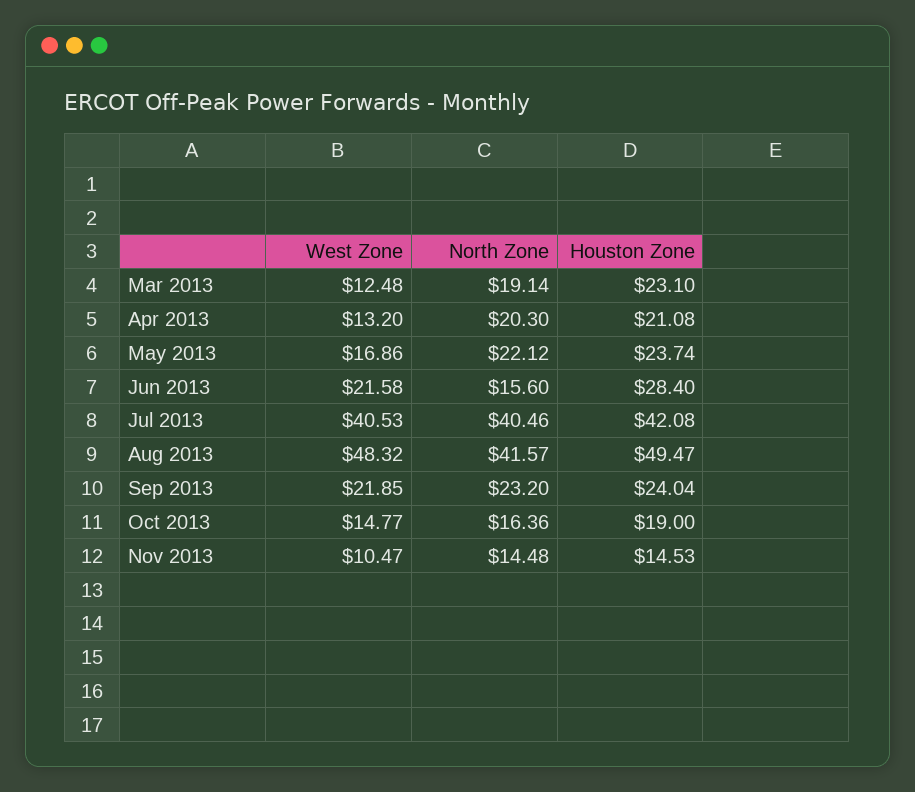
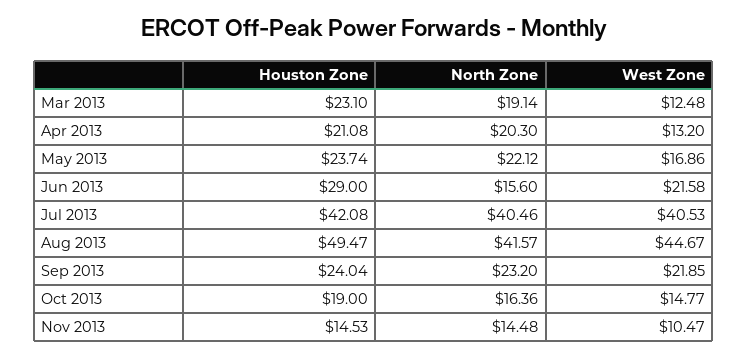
  {
    "West Zone": {
      "Mar 2013": 12.48,
      "Apr 2013": 13.2,
      "May 2013": 16.86,
      "Jun 2013": 21.58,
      "Jul 2013": 40.53,
-     "Aug 2013": 48.32,
+     "Aug 2013": 44.67,
      "Sep 2013": 21.85,
      "Oct 2013": 14.77,
      "Nov 2013": 10.47
    },
    "North Zone": {
      "Mar 2013": 19.14,
      "Apr 2013": 20.3,
      "May 2013": 22.12,
      "Jun 2013": 15.6,
      "Jul 2013": 40.46,
      "Aug 2013": 41.57,
      "Sep 2013": 23.2,
      "Oct 2013": 16.36,
      "Nov 2013": 14.48
    },
    "Houston Zone": {
      "Mar 2013": 23.1,
      "Apr 2013": 21.08,
      "May 2013": 23.74,
-     "Jun 2013": 28.4,
+     "Jun 2013": 29,
      "Jul 2013": 42.08,
      "Aug 2013": 49.47,
      "Sep 2013": 24.04,
      "Oct 2013": 19,
      "Nov 2013": 14.53
    }
  }

